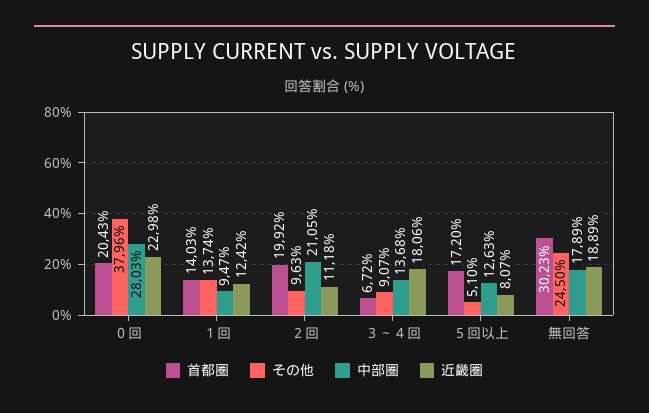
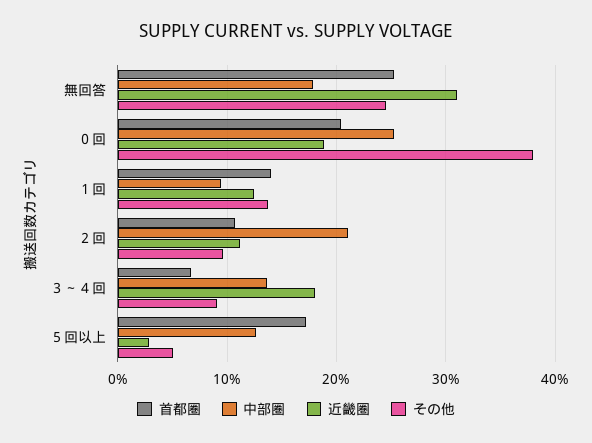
  {
    "首都圏": {
      "０回": 20.43,
      "１回": 14.03,
-     "２回": 19.92,
+     "２回": 11,
      "３～４回": 6.72,
      "５回以上": 17.2,
-     "無回答": 30.23
+     "無回答": 25
    },
    "その他": {
      "０回": 37.96,
      "１回": 13.74,
      "２回": 9.63,
      "３～４回": 9.07,
      "５回以上": 5.1,
      "無回答": 24.5
    },
    "中部圏": {
-     "０回": 28.03,
+     "０回": 25,
      "１回": 9.47,
      "２回": 21.05,
      "３～４回": 13.68,
      "５回以上": 12.63,
      "無回答": 17.89
    },
    "近畿圏": {
-     "０回": 22.98,
+     "０回": 19,
      "１回": 12.42,
      "２回": 11.18,
      "３～４回": 18.06,
-     "５回以上": 8.07,
+     "５回以上": 3,
-     "無回答": 18.89
+     "無回答": 31
    }
  }

